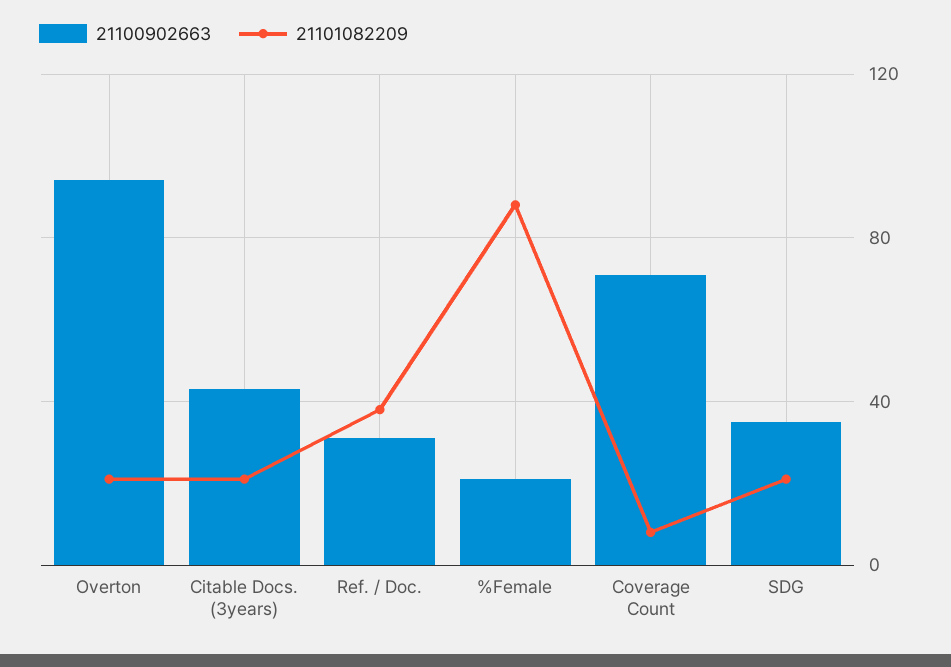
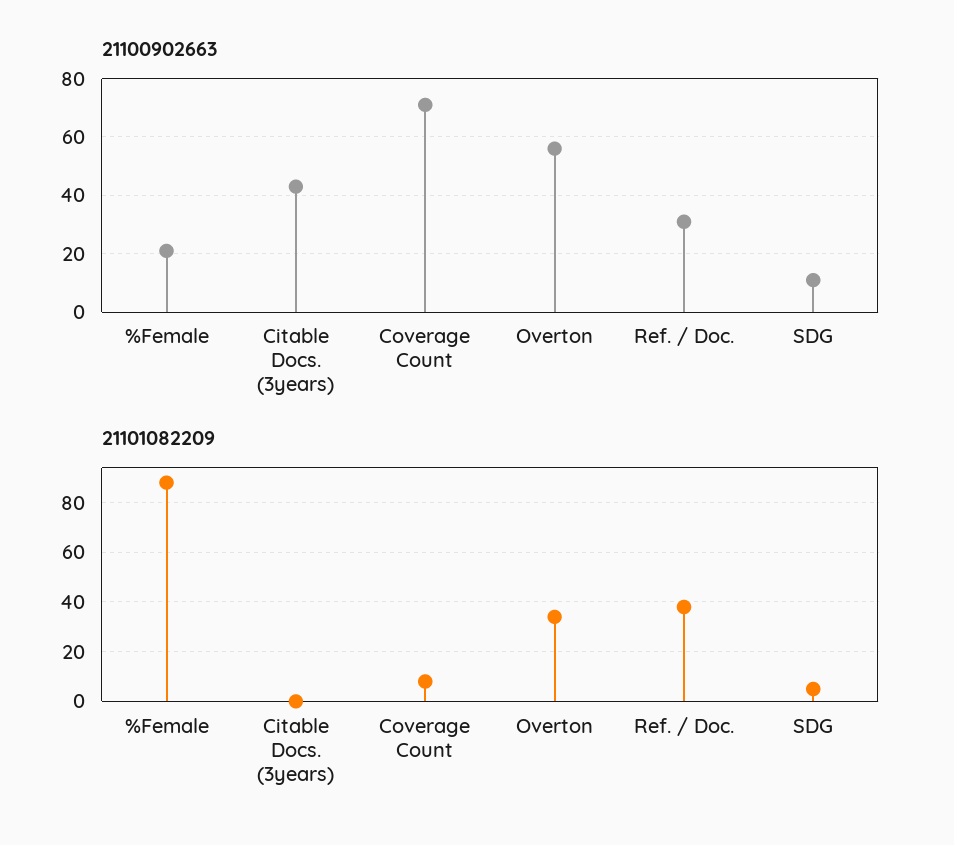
  {
    "21100902663": {
-     "Overton": 95,
+     "Overton": 55,
      "Citable Docs. (3years)": 45,
      "Ref. / Doc.": 30,
      "%Female": 20,
      "Coverage Count": 70,
-     "SDG": 35
+     "SDG": 10
    },
    "21101082209": {
-     "Overton": 20,
+     "Overton": 35,
-     "Citable Docs. (3years)": 20,
+     "Citable Docs. (3years)": 0,
      "Ref. / Doc.": 40,
      "%Female": 90,
      "Coverage Count": 10,
-     "SDG": 20
+     "SDG": 5
    }
  }

